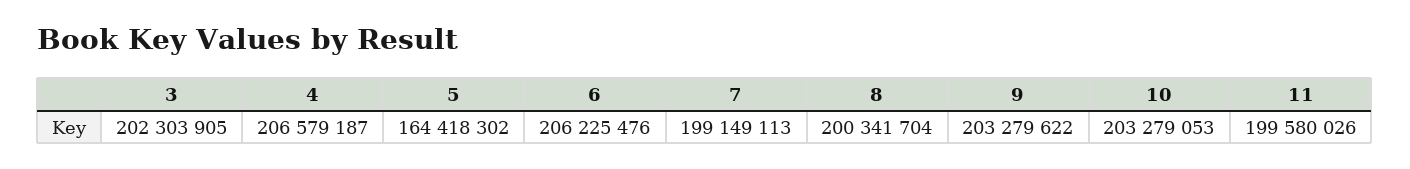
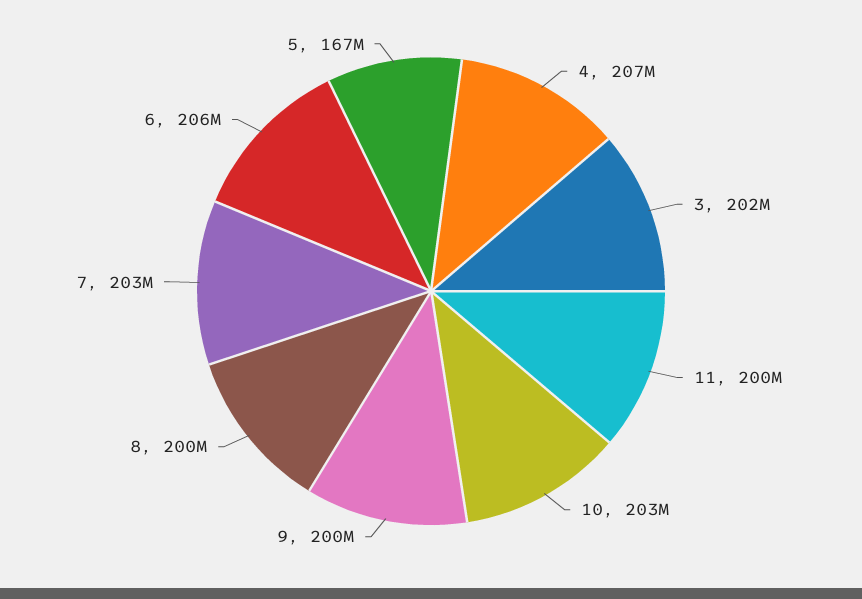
  {
    "3": 202303905,
    "4": 206579187,
-   "5": 164418302,
+   "5": 167000000,
    "6": 206225476,
-   "7": 199149113,
+   "7": 203000000,
    "8": 200341704,
-   "9": 203279622,
+   "9": 200000000,
    "10": 203279053,
    "11": 199580026
  }

